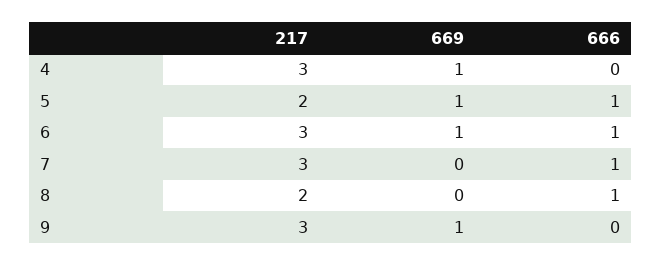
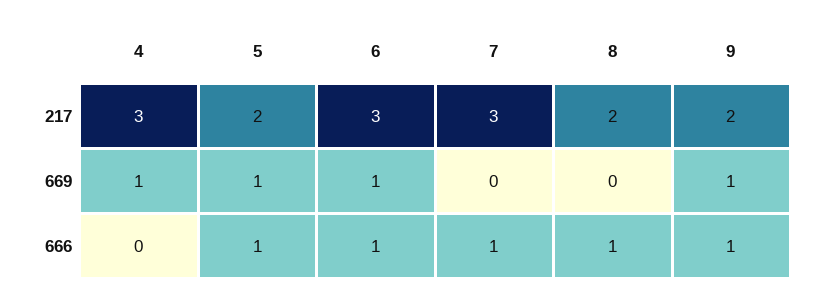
  {
    "217": {
      "4": 3,
      "5": 2,
      "6": 3,
      "7": 3,
      "8": 2,
-     "9": 3
+     "9": 2
    },
    "669": {
      "4": 1,
      "5": 1,
      "6": 1,
      "7": 0,
      "8": 0,
      "9": 1
    },
    "666": {
      "4": 0,
      "5": 1,
      "6": 1,
      "7": 1,
      "8": 1,
-     "9": 0
+     "9": 1
    }
  }

